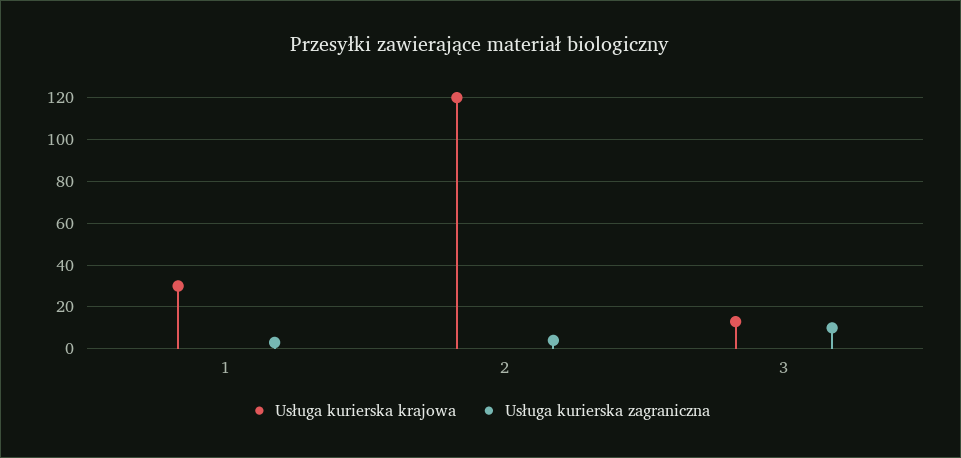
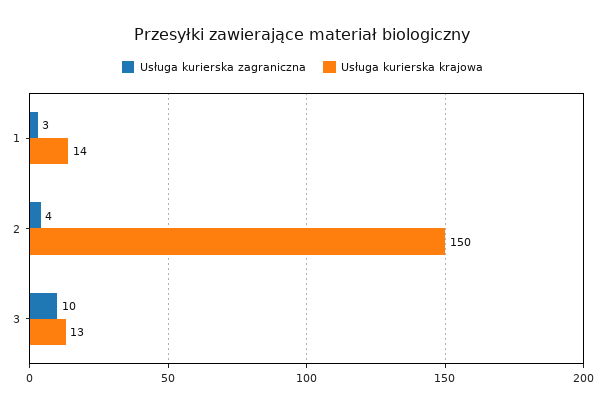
  {
    "Usługa kurierska krajowa": {
-     "1": 30,
+     "1": 14,
-     "2": 120,
+     "2": 150,
      "3": 13
    },
    "Usługa kurierska zagraniczna": {
      "1": 3,
      "2": 4,
      "3": 10
    }
  }

